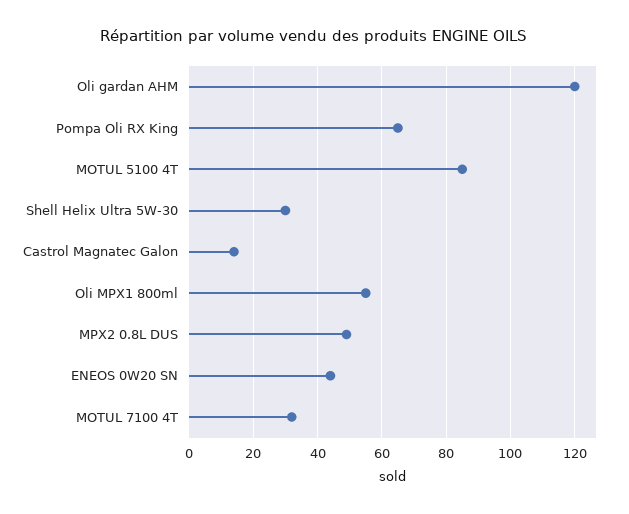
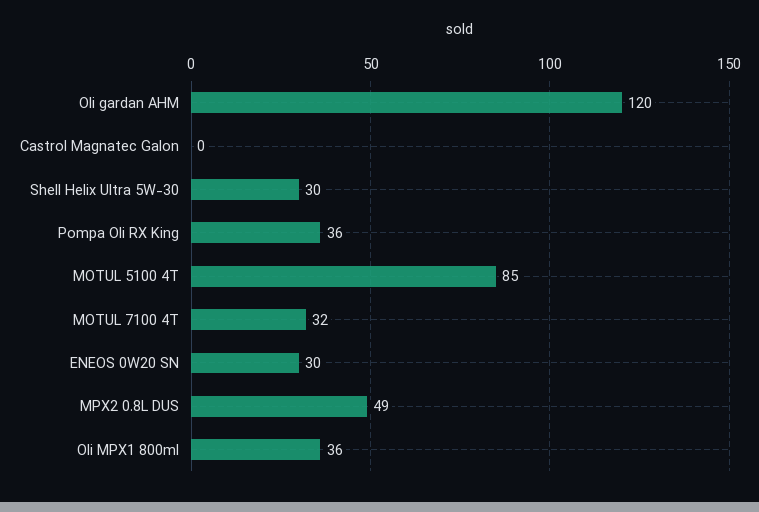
  {
    "Oli gardan AHM": 120,
-   "Pompa Oli RX King": 65,
+   "Pompa Oli RX King": 36,
    "MOTUL 5100 4T": 85,
    "Shell Helix Ultra 5W-30": 30,
-   "Castrol Magnatec Galon": 15,
+   "Castrol Magnatec Galon": 0,
-   "Oli MPX1 800ml": 55,
+   "Oli MPX1 800ml": 36,
    "MPX2 0.8L DUS": 49,
-   "ENEOS 0W20 SN": 45,
+   "ENEOS 0W20 SN": 30,
    "MOTUL 7100 4T": 32
  }

